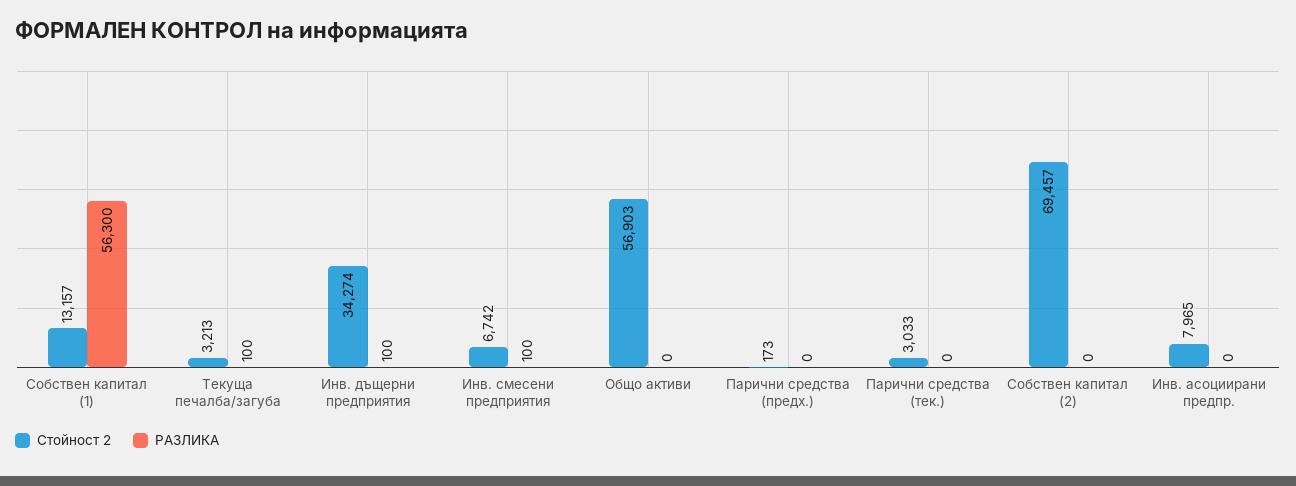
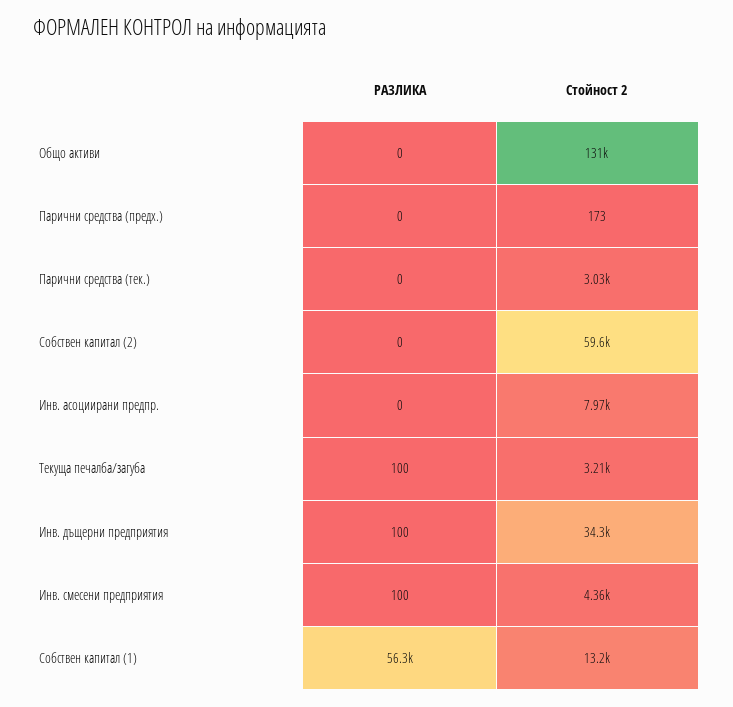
  {
    "Стойност 2": {
      "Собствен капитал (1)": 13157,
      "Текуща печалба/загуба": 3213,
      "Инв. дъщерни предприятия": 34274,
-     "Инв. смесени предприятия": 6742,
+     "Инв. смесени предприятия": 4360,
-     "Общо активи": 56903,
+     "Общо активи": 131000,
      "Парични средства (предх.)": 173,
      "Парични средства (тек.)": 3033,
-     "Собствен капитал (2)": 69457,
+     "Собствен капитал (2)": 59600,
      "Инв. асоциирани предпр.": 7965
    },
    "РАЗЛИКА": {
      "Собствен капитал (1)": 56300,
      "Текуща печалба/загуба": 100,
      "Инв. дъщерни предприятия": 100,
      "Инв. смесени предприятия": 100,
      "Общо активи": 0,
      "Парични средства (предх.)": 0,
      "Парични средства (тек.)": 0,
      "Собствен капитал (2)": 0,
      "Инв. асоциирани предпр.": 0
    }
  }

